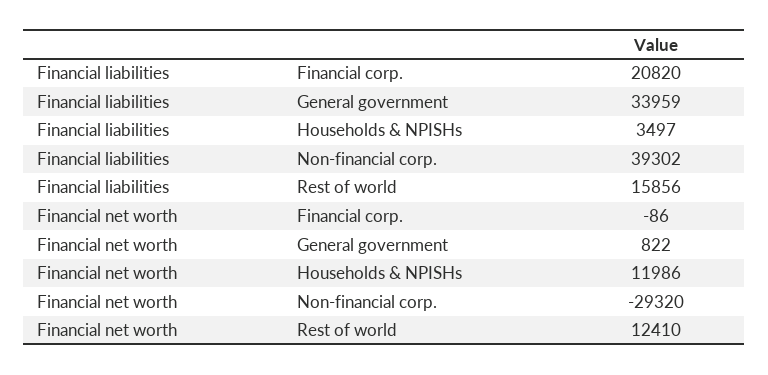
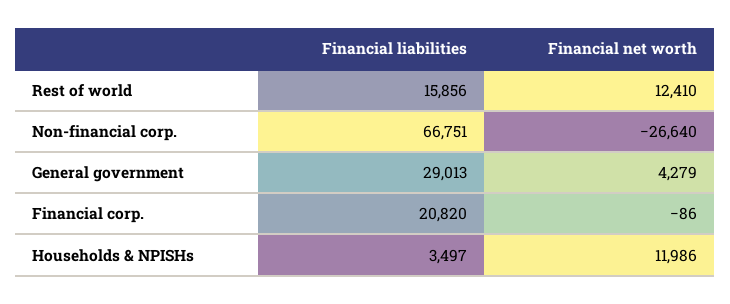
  {
    "Financial liabilities": {
      "Financial corp.": 20820,
-     "General government": 33959,
+     "General government": 29013,
      "Households & NPISHs": 3497,
-     "Non-financial corp.": 39302,
+     "Non-financial corp.": 66751,
      "Rest of world": 15856
    },
    "Financial net worth": {
      "Financial corp.": -86,
-     "General government": 822,
+     "General government": 4279,
      "Households & NPISHs": 11986,
-     "Non-financial corp.": -29320,
+     "Non-financial corp.": -26640,
      "Rest of world": 12410
    }
  }

